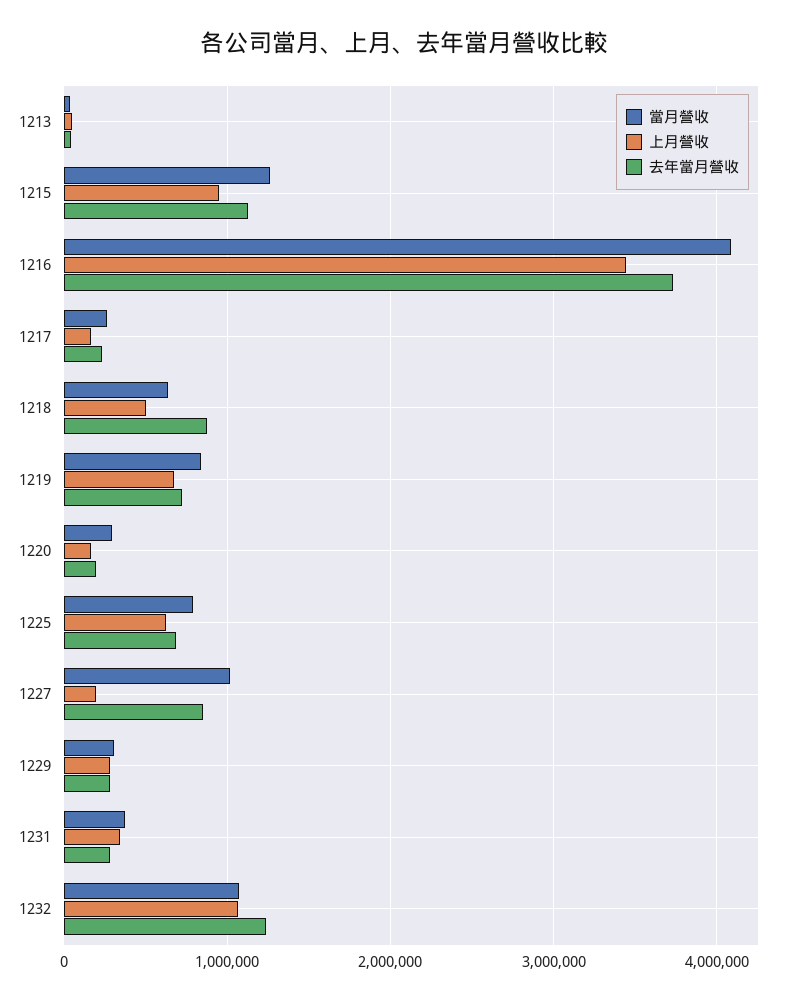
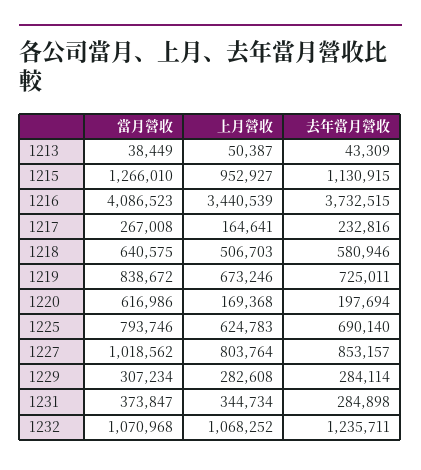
  {
    "當月營收": {
      "1213": 38449,
      "1215": 1266010,
      "1216": 4086523,
      "1217": 267008,
      "1218": 640575,
      "1219": 838672,
-     "1220": 300000,
+     "1220": 616986,
      "1225": 793746,
      "1227": 1018562,
      "1229": 307234,
      "1231": 373847,
      "1232": 1070968
    },
    "上月營收": {
      "1213": 50387,
      "1215": 952927,
      "1216": 3440539,
      "1217": 164641,
      "1218": 506703,
      "1219": 673246,
      "1220": 169368,
      "1225": 624783,
-     "1227": 200000,
+     "1227": 803764,
      "1229": 282608,
      "1231": 344734,
      "1232": 1068252
    },
    "去年當月營收": {
      "1213": 43309,
      "1215": 1130915,
      "1216": 3732515,
      "1217": 232816,
-     "1218": 900000,
+     "1218": 580946,
      "1219": 725011,
      "1220": 197694,
      "1225": 690140,
      "1227": 853157,
      "1229": 284114,
      "1231": 284898,
      "1232": 1235711
    }
  }

